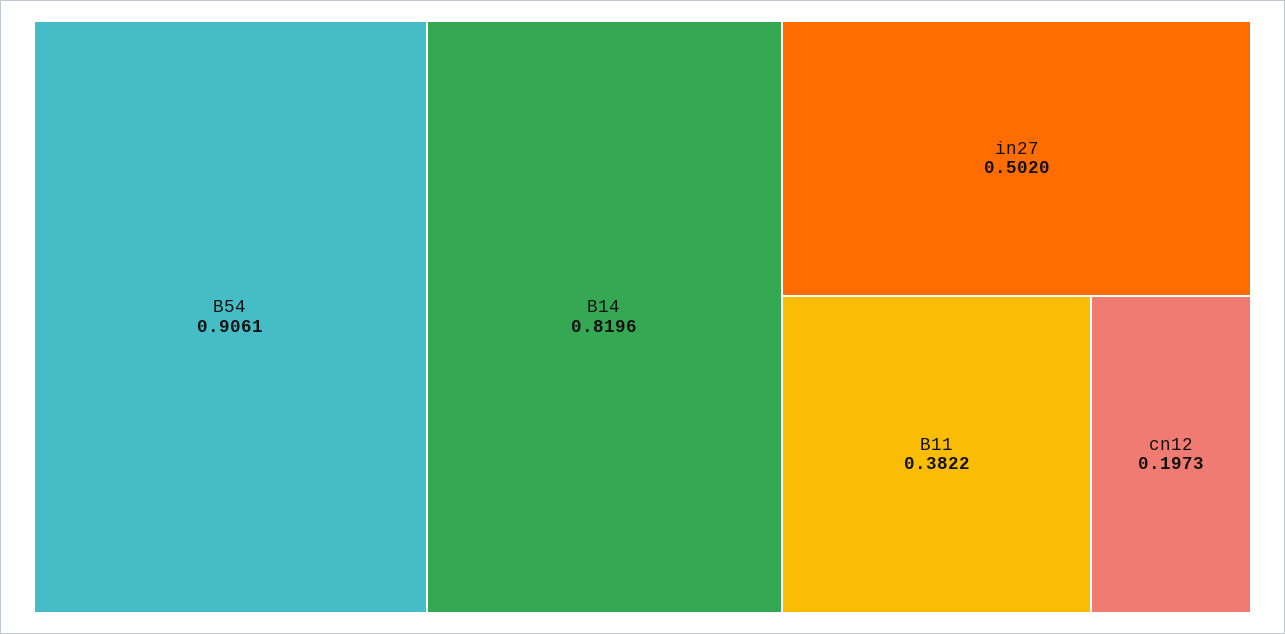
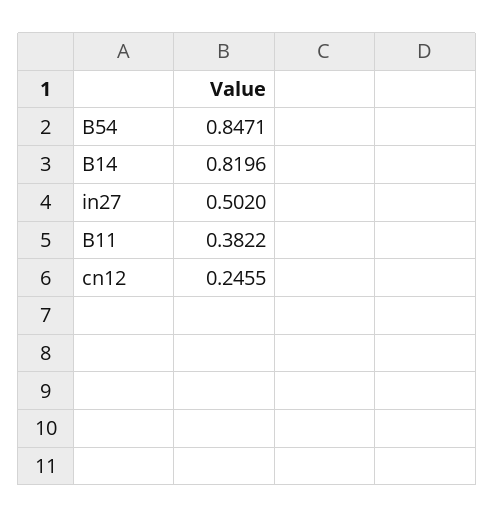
  {
-   "B54": 0.9061,
+   "B54": 0.8471,
    "B14": 0.8196,
    "in27": 0.502,
    "B11": 0.3822,
-   "cn12": 0.1973
+   "cn12": 0.2455
  }

